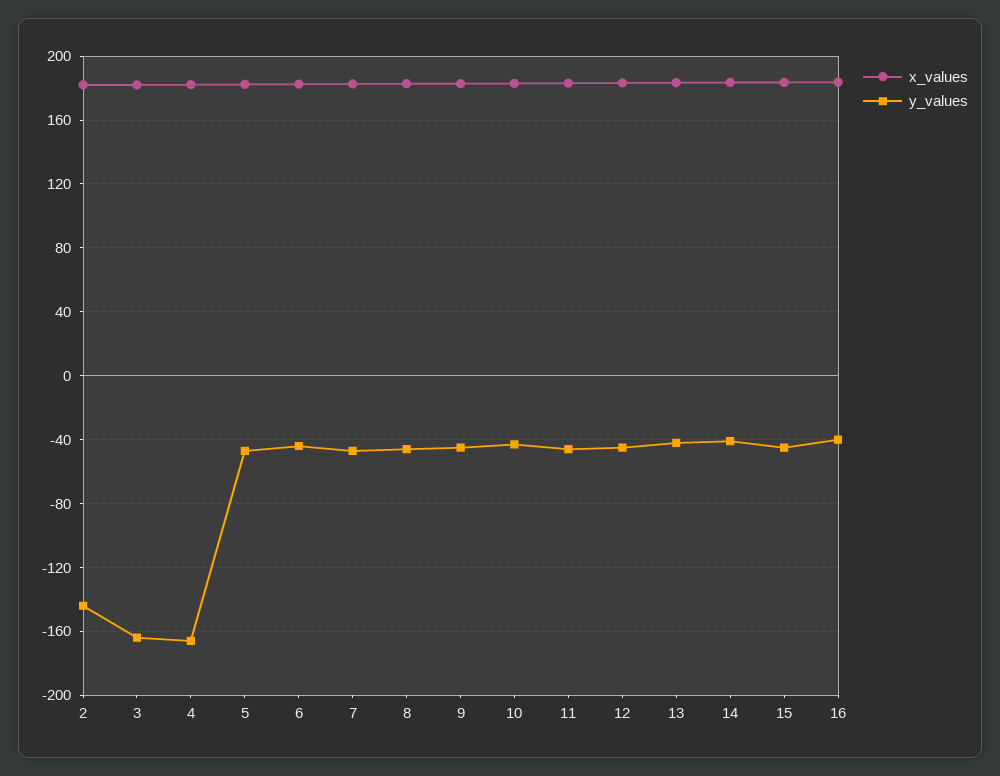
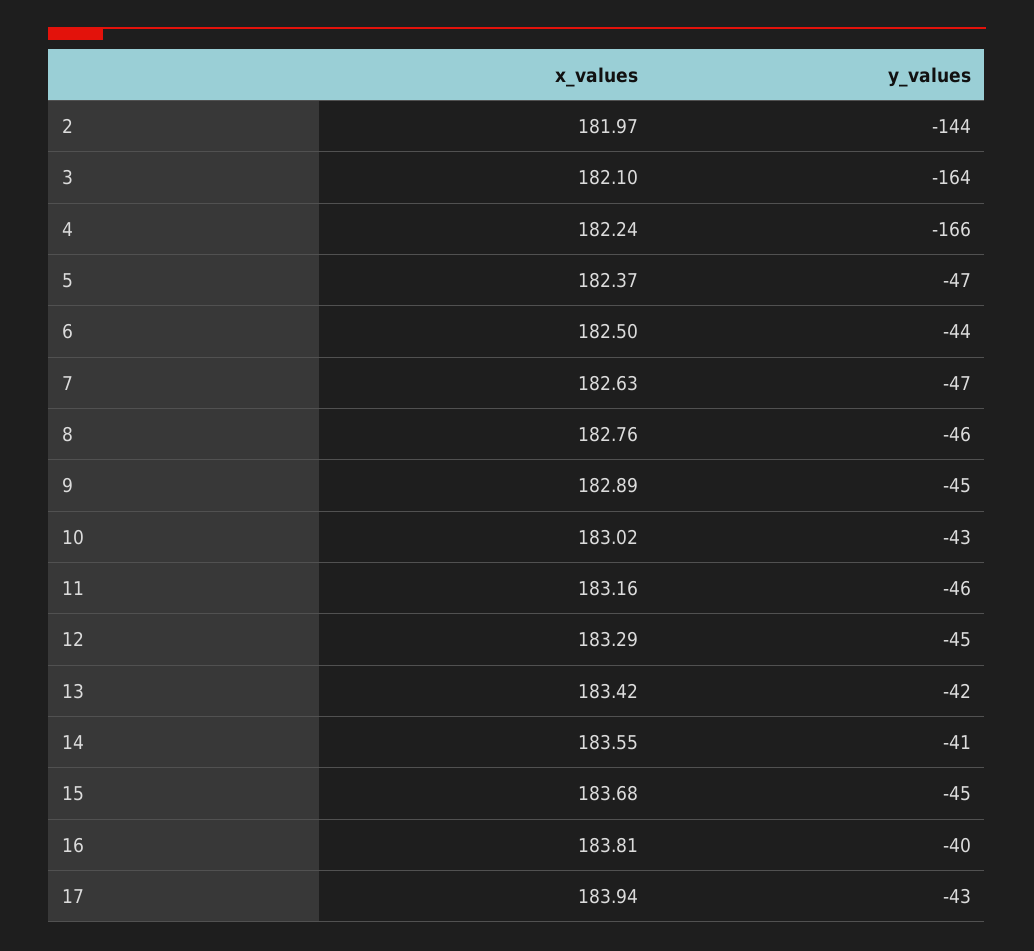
  {
    "x_values": {
      "2": 181.97,
      "3": 182.1,
      "4": 182.24,
      "5": 182.37,
      "6": 182.5,
      "7": 182.63,
      "8": 182.76,
      "9": 182.89,
      "10": 183.02,
      "11": 183.16,
      "12": 183.29,
      "13": 183.42,
      "14": 183.55,
      "15": 183.68,
-     "16": 183.81
+     "16": 183.81,
+     "17": 183.94
    },
    "y_values": {
      "2": -144,
      "3": -164,
      "4": -166,
      "5": -47,
      "6": -44,
      "7": -47,
      "8": -46,
      "9": -45,
      "10": -43,
      "11": -46,
      "12": -45,
      "13": -42,
      "14": -41,
      "15": -45,
-     "16": -40
+     "16": -40,
+     "17": -43
    }
  }

